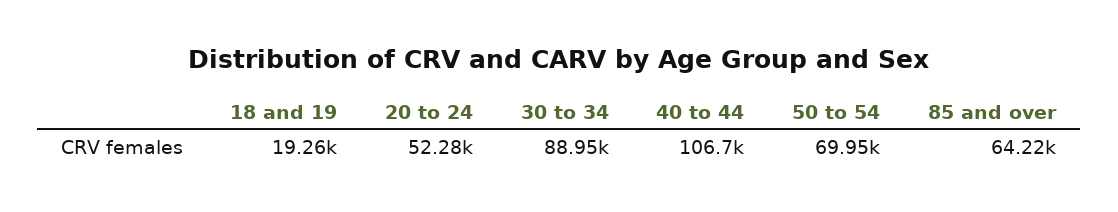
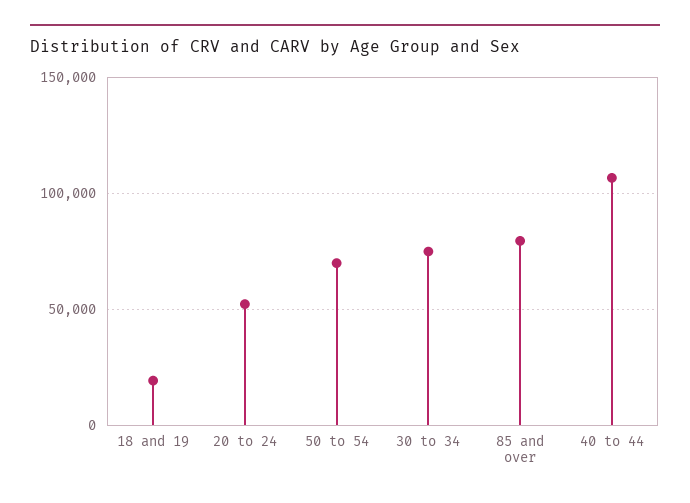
  {
    "18 and 19": 19260,
    "20 to 24": 52280,
-   "30 to 34": 88950,
+   "30 to 34": 75000,
    "40 to 44": 106700,
    "50 to 54": 69950,
-   "85 and over": 64220
+   "85 and over": 80000
  }

